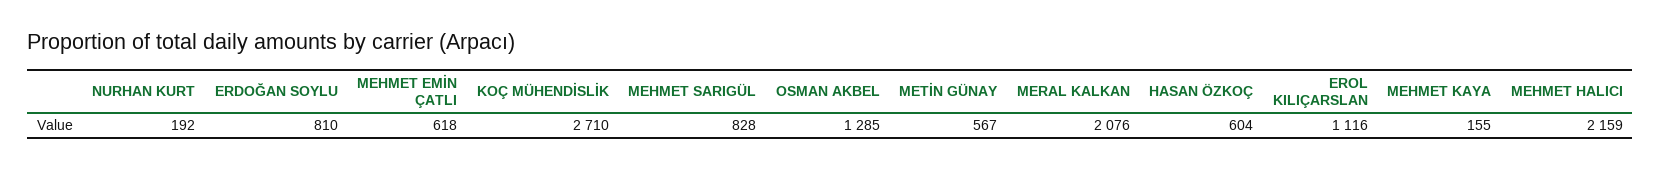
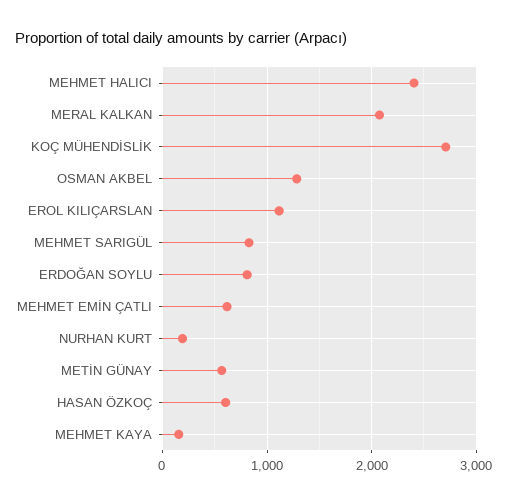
  {
    "NURHAN KURT": 192,
    "ERDOĞAN SOYLU": 810,
    "MEHMET EMİN ÇATLI": 618,
    "KOÇ MÜHENDİSLİK": 2710,
    "MEHMET SARIGÜL": 828,
    "OSMAN AKBEL": 1285,
    "METİN GÜNAY": 567,
    "MERAL KALKAN": 2076,
    "HASAN ÖZKOÇ": 604,
    "EROL KILIÇARSLAN": 1116,
    "MEHMET KAYA": 155,
-   "MEHMET HALICI": 2159
+   "MEHMET HALICI": 2400
  }

